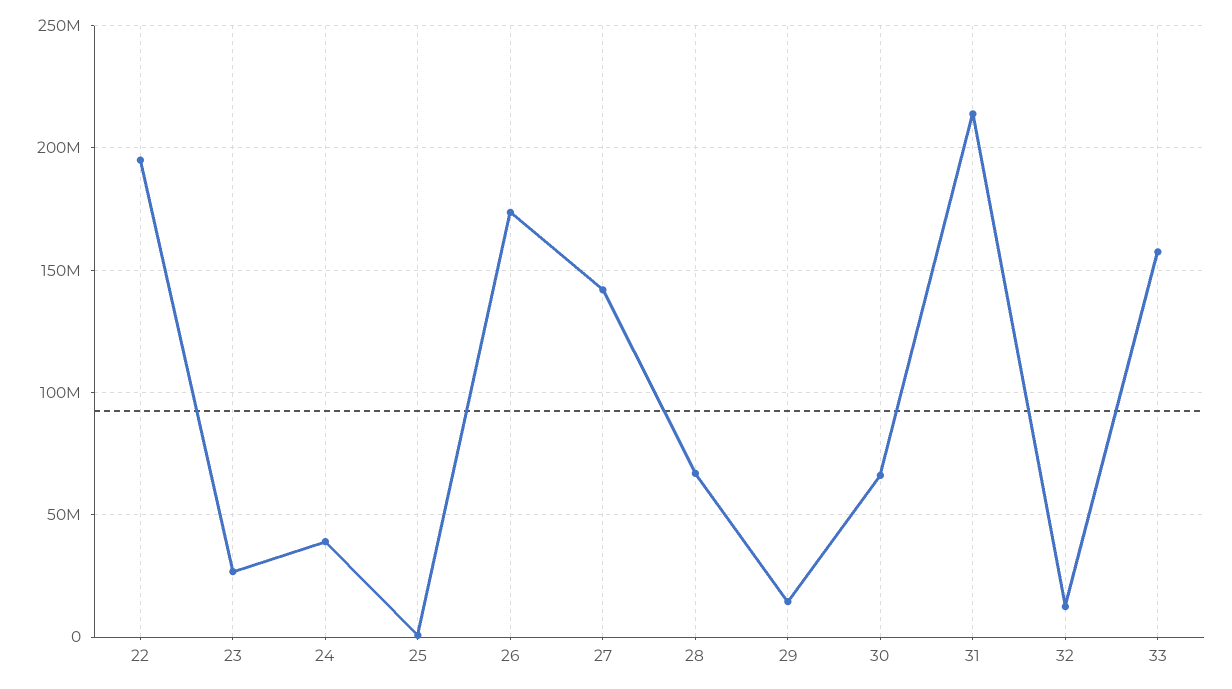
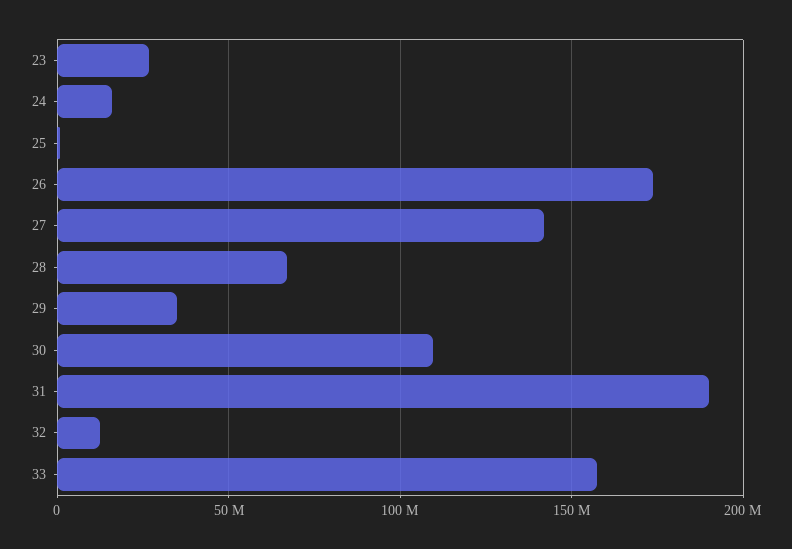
  {
-   "22": 195000000,
    "23": 25000000,
-   "24": 40000000,
+   "24": 15000000,
    "25": 0,
    "26": 175000000,
    "27": 140000000,
    "28": 65000000,
-   "29": 15000000,
+   "29": 35000000,
-   "30": 65000000,
+   "30": 110000000,
-   "31": 215000000,
+   "31": 190000000,
    "32": 10000000,
    "33": 160000000
  }

